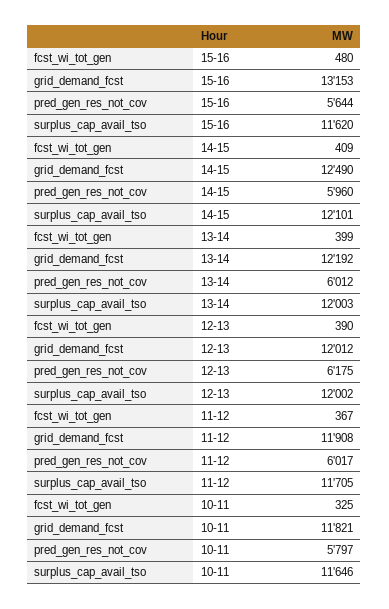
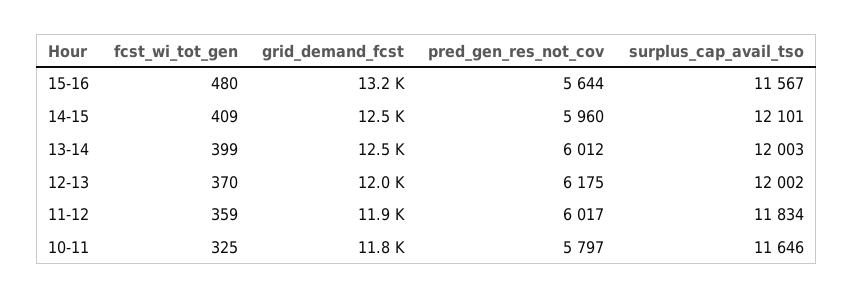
  {
    "fcst_wi_tot_gen": {
      "15-16": 480,
      "14-15": 409,
      "13-14": 399,
-     "12-13": 390,
+     "12-13": 370,
-     "11-12": 367,
+     "11-12": 359,
      "10-11": 325
    },
    "grid_demand_fcst": {
      "15-16": 13153,
      "14-15": 12490,
-     "13-14": 12192,
+     "13-14": 12500,
      "12-13": 12012,
      "11-12": 11908,
      "10-11": 11821
    },
    "pred_gen_res_not_cov": {
      "15-16": 5644,
      "14-15": 5960,
      "13-14": 6012,
      "12-13": 6175,
      "11-12": 6017,
      "10-11": 5797
    },
    "surplus_cap_avail_tso": {
-     "15-16": 11620,
+     "15-16": 11567,
      "14-15": 12101,
      "13-14": 12003,
      "12-13": 12002,
-     "11-12": 11705,
+     "11-12": 11834,
      "10-11": 11646
    }
  }

